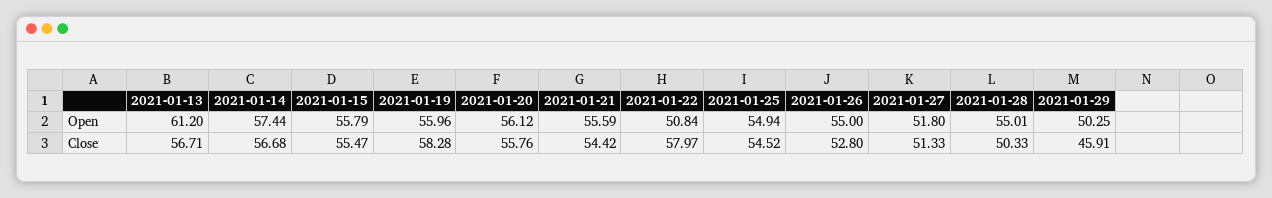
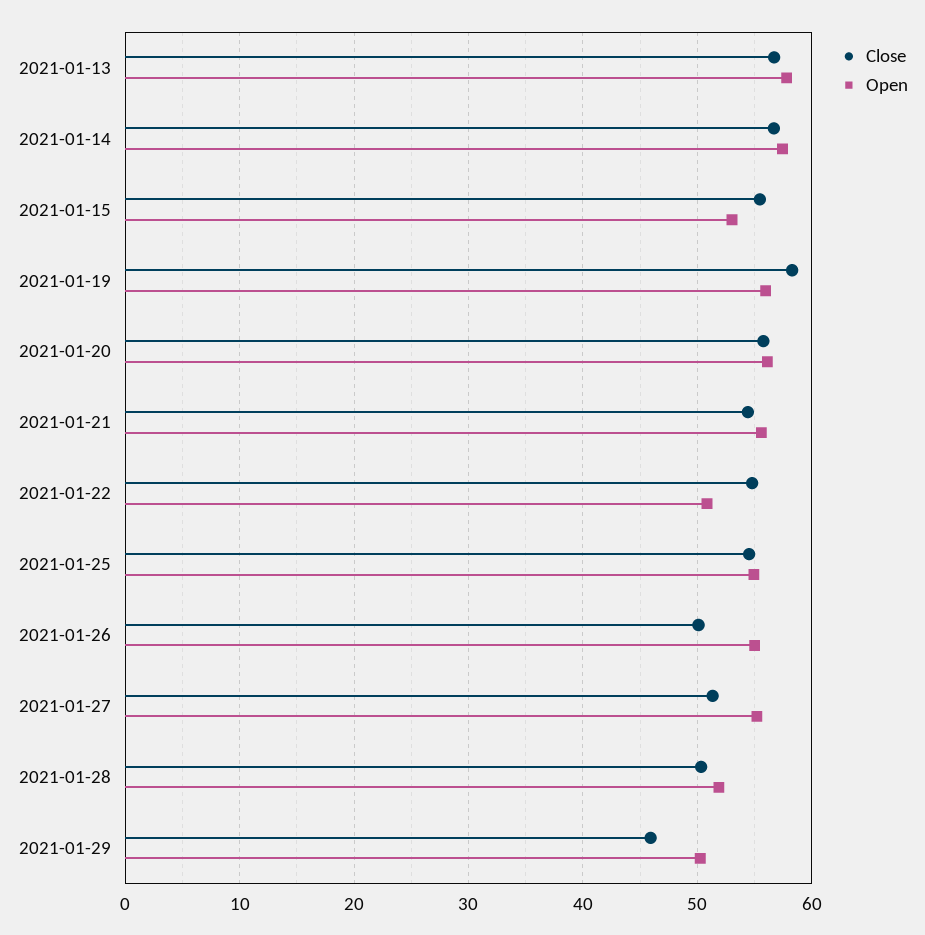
  {
    "Open": {
-     "2021-01-13": 61.2,
+     "2021-01-13": 58,
      "2021-01-14": 57.44,
-     "2021-01-15": 55.79,
+     "2021-01-15": 53,
      "2021-01-19": 55.96,
      "2021-01-20": 56.12,
      "2021-01-21": 55.59,
      "2021-01-22": 50.84,
      "2021-01-25": 54.94,
      "2021-01-26": 55,
-     "2021-01-27": 51.8,
+     "2021-01-27": 55,
-     "2021-01-28": 55.01,
+     "2021-01-28": 52,
      "2021-01-29": 50.25
    },
    "Close": {
      "2021-01-13": 56.71,
      "2021-01-14": 56.68,
      "2021-01-15": 55.47,
      "2021-01-19": 58.28,
      "2021-01-20": 55.76,
      "2021-01-21": 54.42,
-     "2021-01-22": 57.97,
+     "2021-01-22": 55,
      "2021-01-25": 54.52,
-     "2021-01-26": 52.8,
+     "2021-01-26": 50,
      "2021-01-27": 51.33,
      "2021-01-28": 50.33,
      "2021-01-29": 45.91
    }
  }

